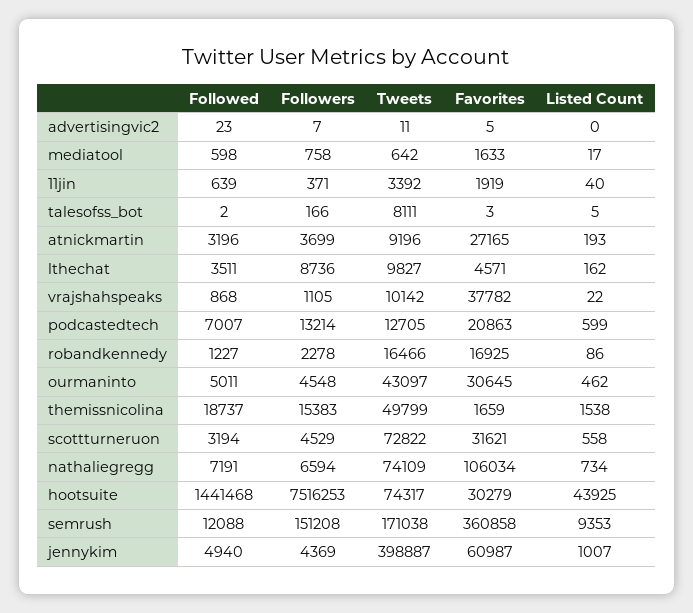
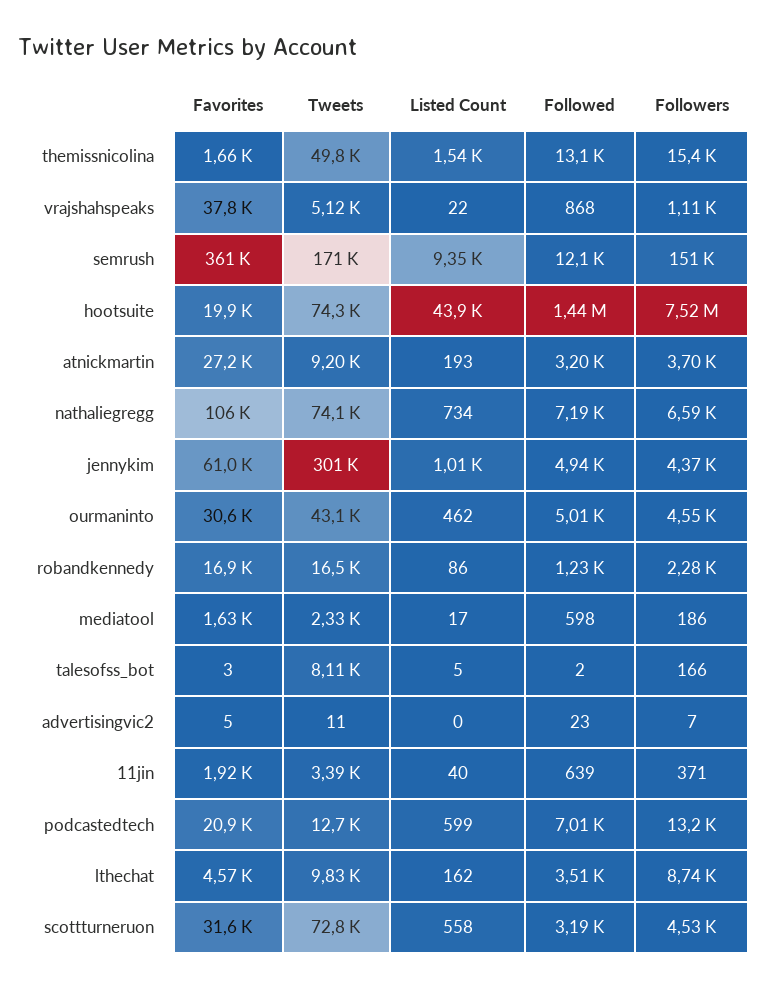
  {
    "Followed": {
      "advertisingvic2": 23,
      "mediatool": 598,
      "11jin": 639,
      "talesofss_bot": 2,
      "atnickmartin": 3196,
      "lthechat": 3511,
      "vrajshahspeaks": 868,
      "podcastedtech": 7007,
      "robandkennedy": 1227,
      "ourmaninto": 5011,
-     "themissnicolina": 18737,
+     "themissnicolina": 13100,
      "scottturneruon": 3194,
      "nathaliegregg": 7191,
      "hootsuite": 1441468,
      "semrush": 12088,
      "jennykim": 4940
    },
    "Followers": {
      "advertisingvic2": 7,
-     "mediatool": 758,
+     "mediatool": 186,
      "11jin": 371,
      "talesofss_bot": 166,
      "atnickmartin": 3699,
      "lthechat": 8736,
      "vrajshahspeaks": 1105,
      "podcastedtech": 13214,
      "robandkennedy": 2278,
      "ourmaninto": 4548,
      "themissnicolina": 15383,
      "scottturneruon": 4529,
      "nathaliegregg": 6594,
      "hootsuite": 7516253,
      "semrush": 151208,
      "jennykim": 4369
    },
    "Tweets": {
      "advertisingvic2": 11,
-     "mediatool": 642,
+     "mediatool": 2330,
      "11jin": 3392,
      "talesofss_bot": 8111,
      "atnickmartin": 9196,
      "lthechat": 9827,
-     "vrajshahspeaks": 10142,
+     "vrajshahspeaks": 5120,
      "podcastedtech": 12705,
      "robandkennedy": 16466,
      "ourmaninto": 43097,
      "themissnicolina": 49799,
      "scottturneruon": 72822,
      "nathaliegregg": 74109,
      "hootsuite": 74317,
      "semrush": 171038,
-     "jennykim": 398887
+     "jennykim": 301000
    },
    "Favorites": {
      "advertisingvic2": 5,
      "mediatool": 1633,
      "11jin": 1919,
      "talesofss_bot": 3,
      "atnickmartin": 27165,
      "lthechat": 4571,
      "vrajshahspeaks": 37782,
      "podcastedtech": 20863,
      "robandkennedy": 16925,
      "ourmaninto": 30645,
      "themissnicolina": 1659,
      "scottturneruon": 31621,
      "nathaliegregg": 106034,
-     "hootsuite": 30279,
+     "hootsuite": 19900,
      "semrush": 360858,
      "jennykim": 60987
    },
    "Listed Count": {
      "advertisingvic2": 0,
      "mediatool": 17,
      "11jin": 40,
      "talesofss_bot": 5,
      "atnickmartin": 193,
      "lthechat": 162,
      "vrajshahspeaks": 22,
      "podcastedtech": 599,
      "robandkennedy": 86,
      "ourmaninto": 462,
      "themissnicolina": 1538,
      "scottturneruon": 558,
      "nathaliegregg": 734,
      "hootsuite": 43925,
      "semrush": 9353,
      "jennykim": 1007
    }
  }

